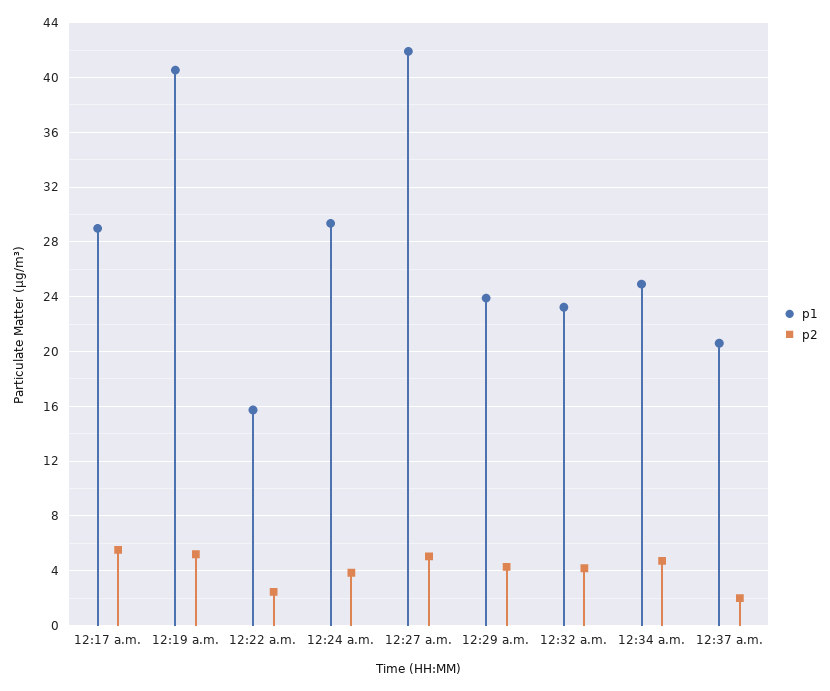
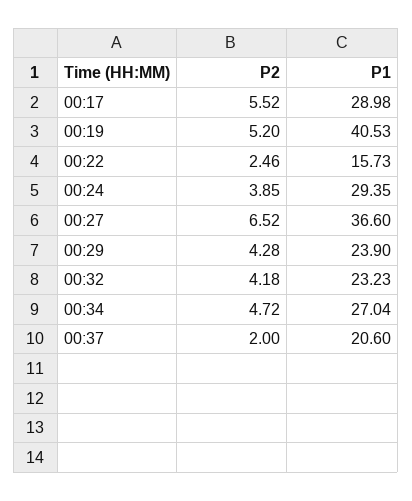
  {
    "p1": {
      "12:17 a.m.": 28.98,
      "12:19 a.m.": 40.53,
      "12:22 a.m.": 15.73,
      "12:24 a.m.": 29.35,
-     "12:27 a.m.": 42,
+     "12:27 a.m.": 36.6,
      "12:29 a.m.": 23.9,
      "12:32 a.m.": 23.23,
-     "12:34 a.m.": 25,
+     "12:34 a.m.": 27.04,
      "12:37 a.m.": 20.6
    },
    "p2": {
      "12:17 a.m.": 5.52,
      "12:19 a.m.": 5.2,
      "12:22 a.m.": 2.46,
      "12:24 a.m.": 3.85,
-     "12:27 a.m.": 5,
+     "12:27 a.m.": 6.52,
      "12:29 a.m.": 4.28,
      "12:32 a.m.": 4.18,
      "12:34 a.m.": 4.72,
      "12:37 a.m.": 2
    }
  }

